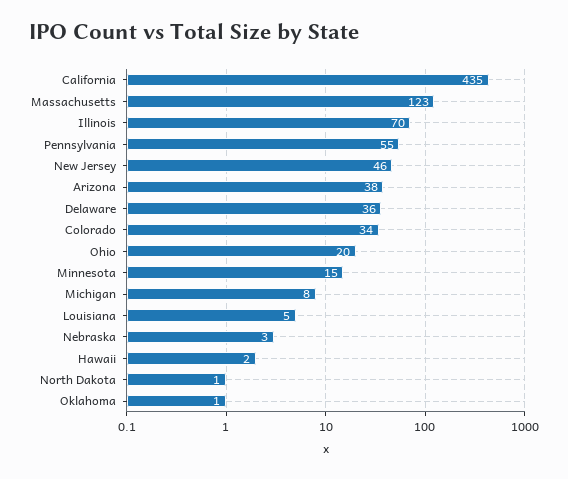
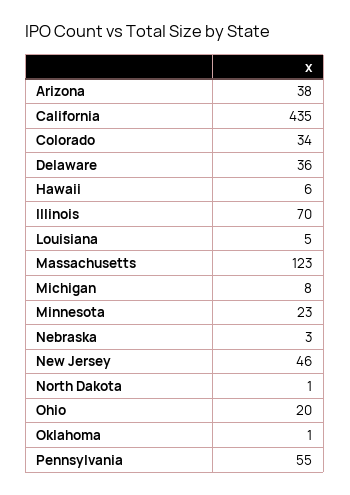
  {
    "California": 435,
    "Massachusetts": 123,
    "Illinois": 70,
    "Pennsylvania": 55,
    "New Jersey": 46,
    "Arizona": 38,
    "Delaware": 36,
    "Colorado": 34,
    "Ohio": 20,
-   "Minnesota": 15,
+   "Minnesota": 23,
    "Michigan": 8,
    "Louisiana": 5,
    "Nebraska": 3,
-   "Hawaii": 2,
+   "Hawaii": 6,
    "North Dakota": 1,
    "Oklahoma": 1
  }

